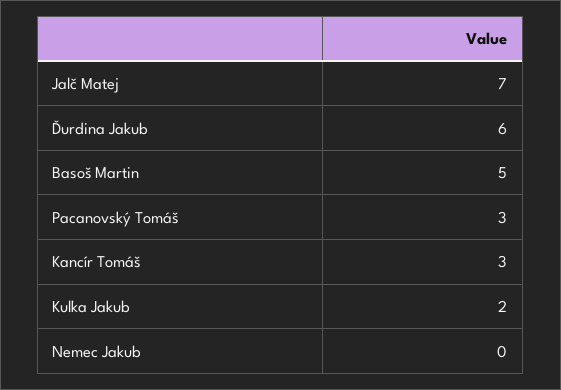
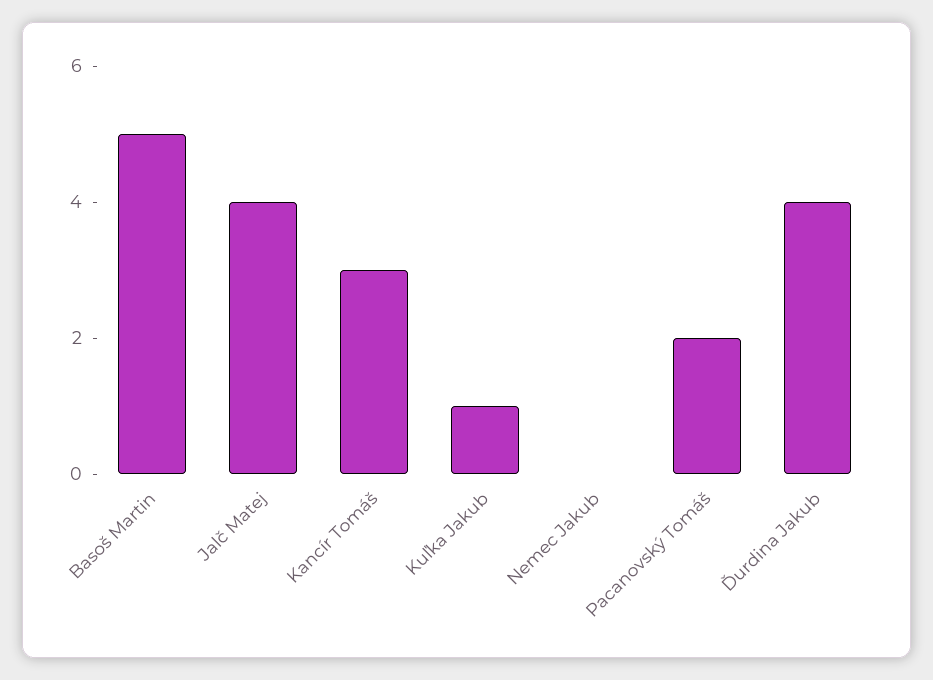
  {
-   "Jalč Matej": 7,
+   "Jalč Matej": 4,
-   "Ďurdina Jakub": 6,
+   "Ďurdina Jakub": 4,
    "Basoš Martin": 5,
-   "Pacanovský Tomáš": 3,
+   "Pacanovský Tomáš": 2,
    "Kancír Tomáš": 3,
-   "Kuľka Jakub": 2,
+   "Kuľka Jakub": 1,
    "Nemec Jakub": 0
  }

